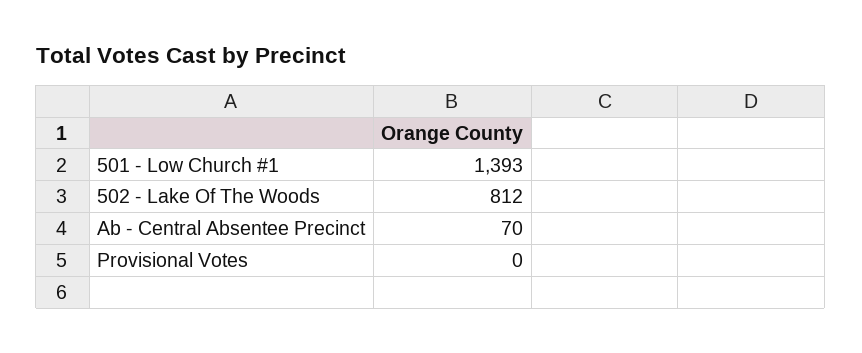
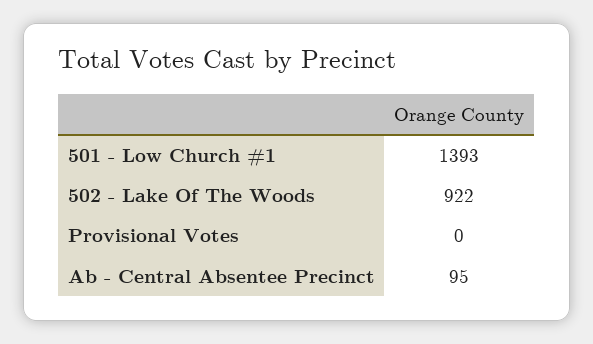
  {
    "501 - Low Church #1": 1393,
-   "502 - Lake Of The Woods": 812,
+   "502 - Lake Of The Woods": 922,
-   "Ab - Central Absentee Precinct": 70,
+   "Ab - Central Absentee Precinct": 95,
    "Provisional Votes": 0
  }

